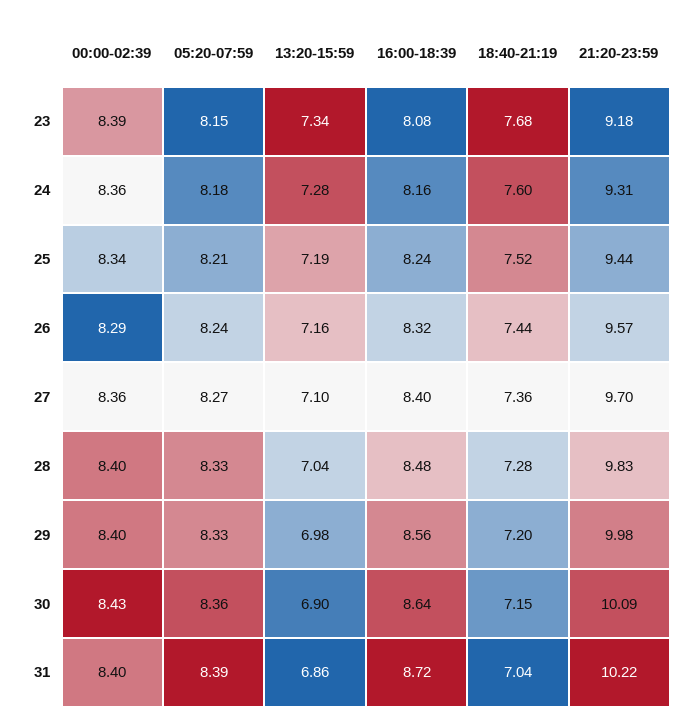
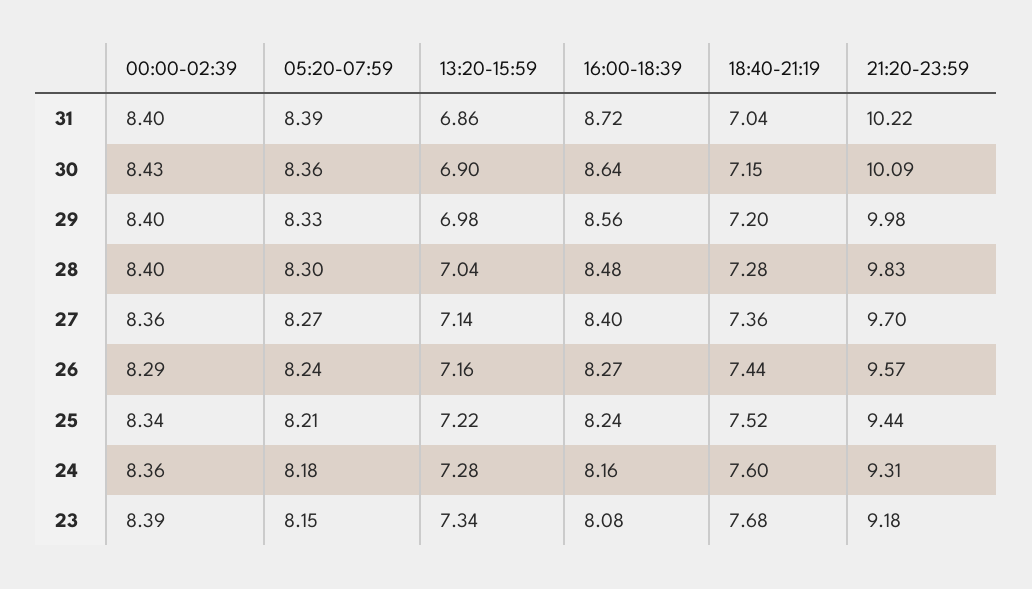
  {
    "00:00-02:39": {
      "23": 8.39,
      "24": 8.36,
      "25": 8.34,
      "26": 8.29,
      "27": 8.36,
      "28": 8.4,
      "29": 8.4,
      "30": 8.43,
      "31": 8.4
    },
    "05:20-07:59": {
      "23": 8.15,
      "24": 8.18,
      "25": 8.21,
      "26": 8.24,
      "27": 8.27,
-     "28": 8.33,
+     "28": 8.3,
      "29": 8.33,
      "30": 8.36,
      "31": 8.39
    },
    "13:20-15:59": {
      "23": 7.34,
      "24": 7.28,
-     "25": 7.19,
+     "25": 7.22,
      "26": 7.16,
-     "27": 7.1,
+     "27": 7.14,
      "28": 7.04,
      "29": 6.98,
      "30": 6.9,
      "31": 6.86
    },
    "16:00-18:39": {
      "23": 8.08,
      "24": 8.16,
      "25": 8.24,
-     "26": 8.32,
+     "26": 8.27,
      "27": 8.4,
      "28": 8.48,
      "29": 8.56,
      "30": 8.64,
      "31": 8.72
    },
    "18:40-21:19": {
      "23": 7.68,
      "24": 7.6,
      "25": 7.52,
      "26": 7.44,
      "27": 7.36,
      "28": 7.28,
      "29": 7.2,
      "30": 7.15,
      "31": 7.04
    },
    "21:20-23:59": {
      "23": 9.18,
      "24": 9.31,
      "25": 9.44,
      "26": 9.57,
      "27": 9.7,
      "28": 9.83,
      "29": 9.98,
      "30": 10.09,
      "31": 10.22
    }
  }

